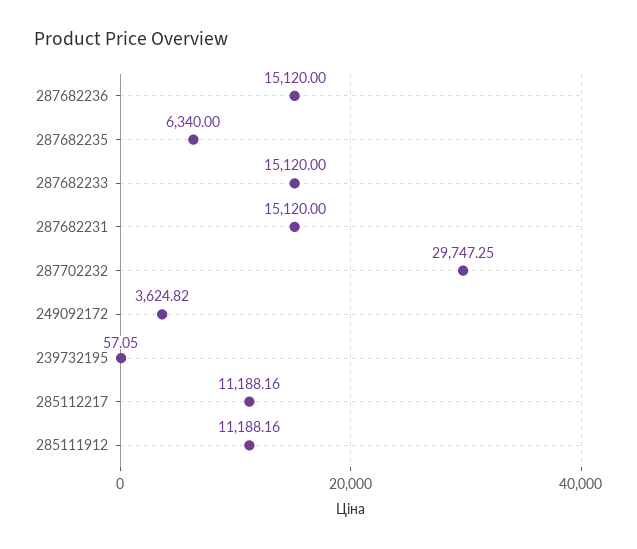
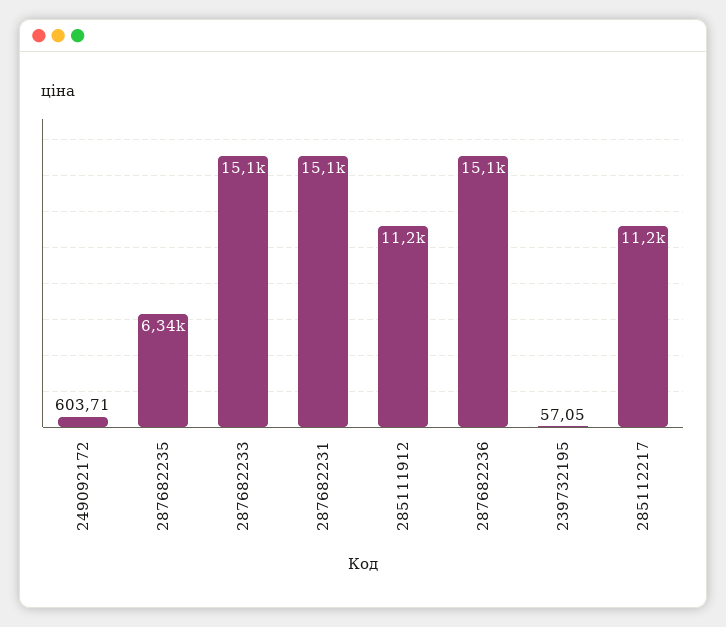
  {
    "287682236": 15120,
    "287682235": 6340,
    "287682233": 15120,
    "287682231": 15120,
-   "287702232": 29747.25,
-   "249092172": 3624.82,
+   "249092172": 603.71,
    "239732195": 57.05,
    "285112217": 11188.16,
    "285111912": 11188.16
  }

